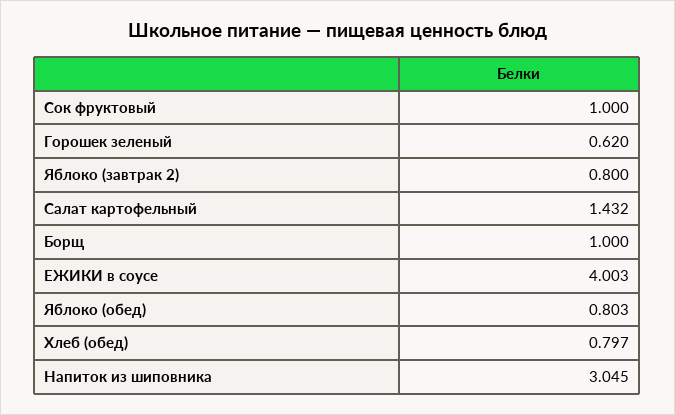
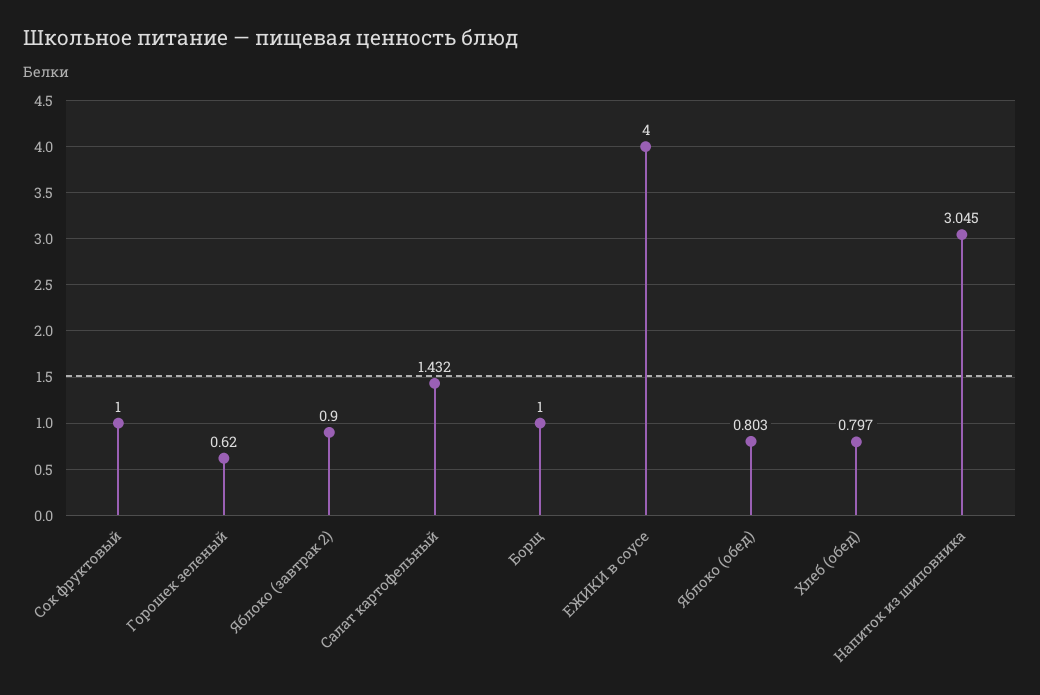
  {
    "Сок фруктовый": 1,
    "Горошек зеленый": 0.62,
-   "Яблоко (завтрак 2)": 0.8,
+   "Яблоко (завтрак 2)": 0.9,
    "Салат картофельный": 1.432,
    "Борщ": 1,
-   "ЕЖИКИ в соусе": 4.003,
+   "ЕЖИКИ в соусе": 4,
    "Яблоко (обед)": 0.803,
    "Хлеб (обед)": 0.797,
    "Напиток из шиповника": 3.045
  }

